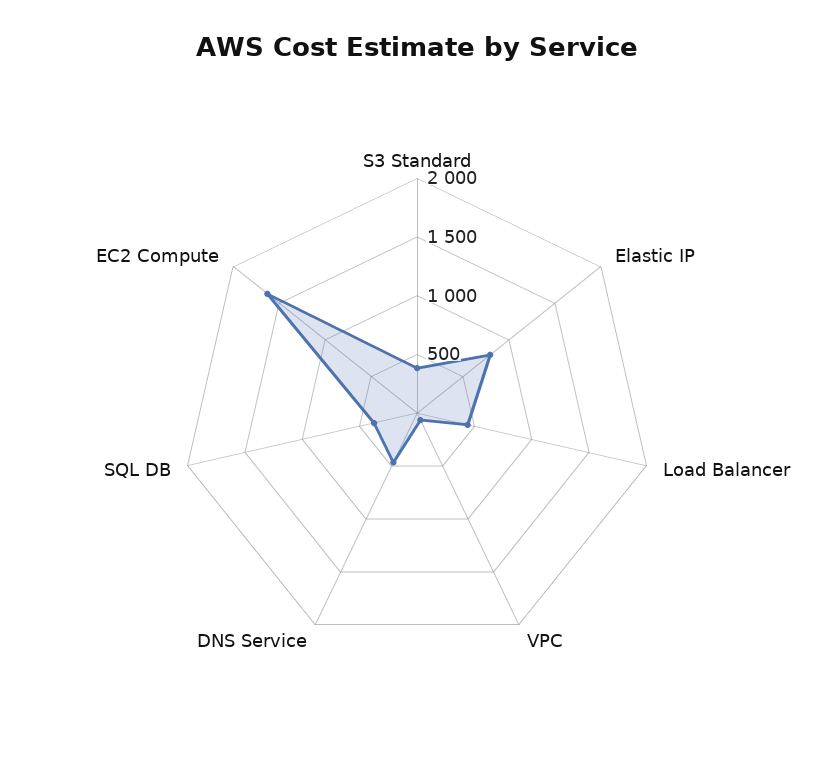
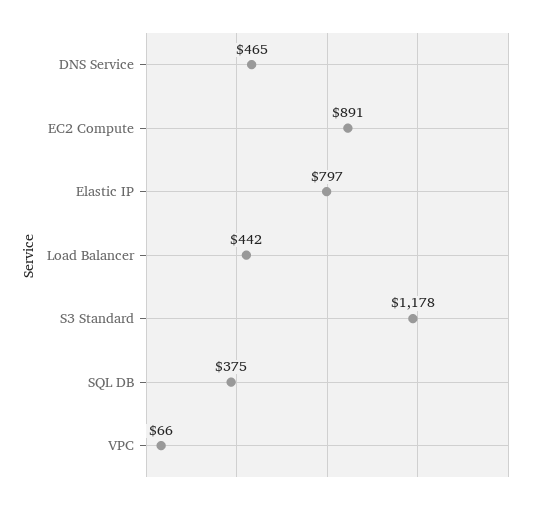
  {
-   "S3 Standard": 400,
+   "S3 Standard": 1178,
    "Elastic IP": 797,
    "Load Balancer": 442,
    "VPC": 66,
    "DNS Service": 465,
    "SQL DB": 375,
-   "EC2 Compute": 1600
+   "EC2 Compute": 891
  }

